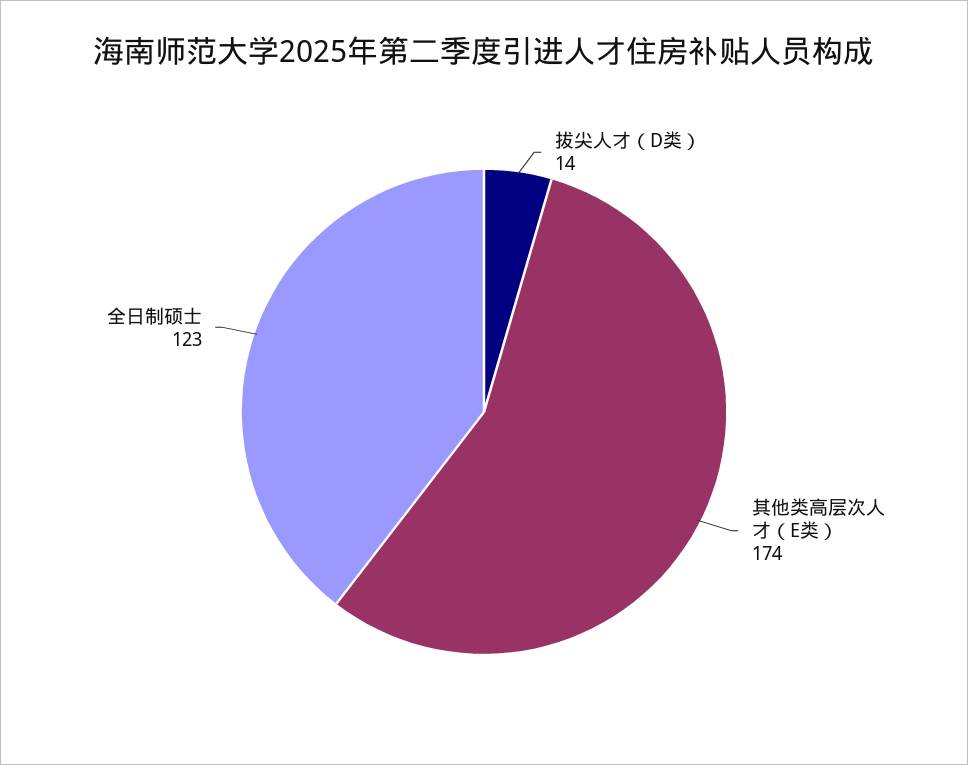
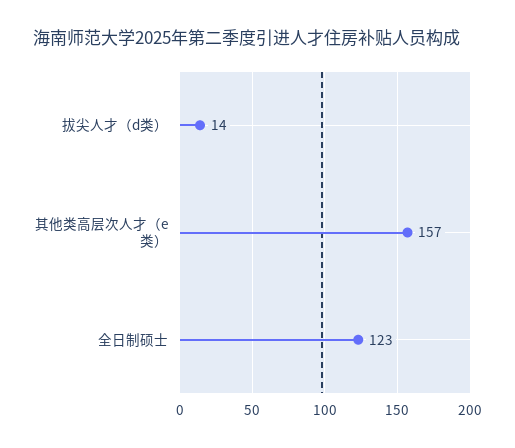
  {
    "拔尖人才（D类）": 14,
-   "其他类高层次人才（E类）": 174,
+   "其他类高层次人才（E类）": 157,
    "全日制硕士": 123
  }

